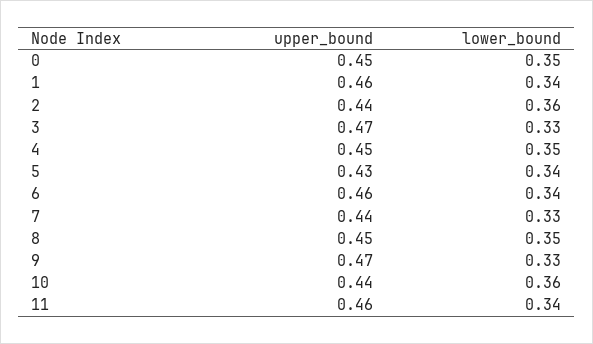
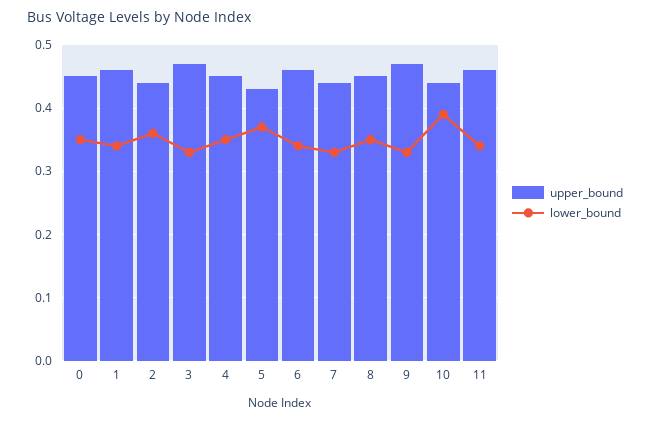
  {
    "upper_bound": {
      "0": 0.45,
      "1": 0.46,
      "2": 0.44,
      "3": 0.47,
      "4": 0.45,
      "5": 0.43,
      "6": 0.46,
      "7": 0.44,
      "8": 0.45,
      "9": 0.47,
      "10": 0.44,
      "11": 0.46
    },
    "lower_bound": {
      "0": 0.35,
      "1": 0.34,
      "2": 0.36,
      "3": 0.33,
      "4": 0.35,
-     "5": 0.34,
+     "5": 0.37,
      "6": 0.34,
      "7": 0.33,
      "8": 0.35,
      "9": 0.33,
-     "10": 0.36,
+     "10": 0.39,
      "11": 0.34
    }
  }

